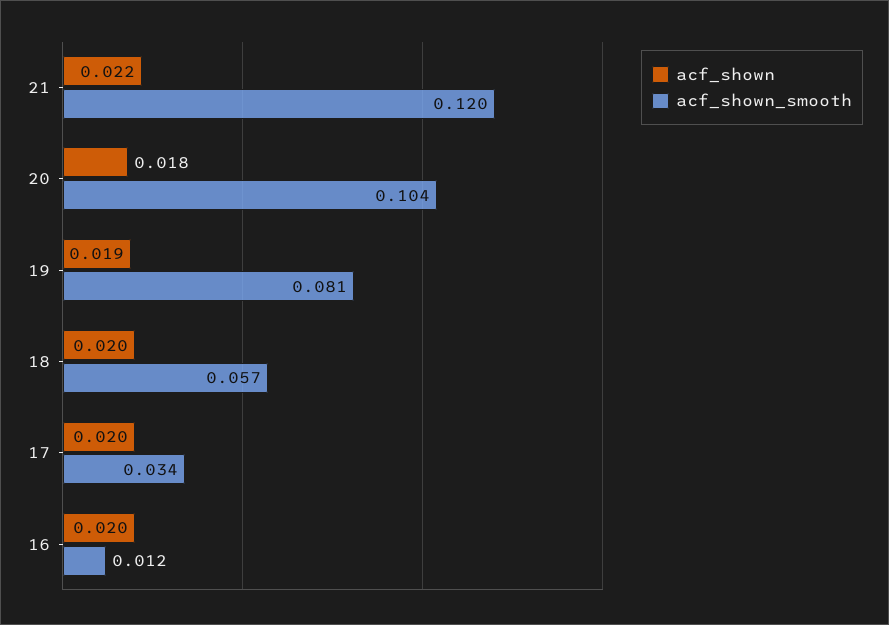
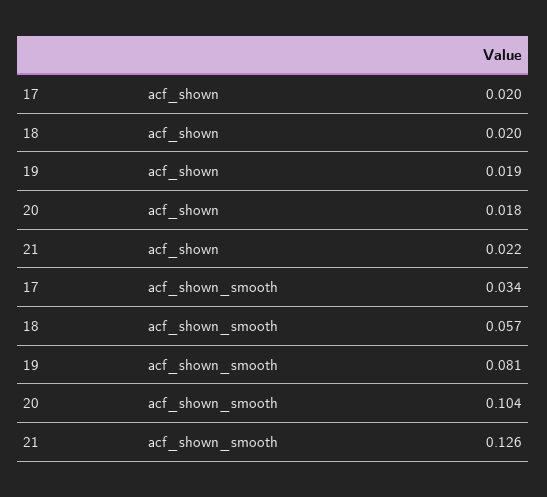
  {
    "acf_shown": {
      "21": 0.022,
      "20": 0.018,
      "19": 0.019,
      "18": 0.02,
-     "17": 0.02,
+     "17": 0.02
-     "16": 0.02
    },
    "acf_shown_smooth": {
-     "21": 0.12,
+     "21": 0.126,
      "20": 0.104,
      "19": 0.081,
      "18": 0.057,
-     "17": 0.034,
+     "17": 0.034
-     "16": 0.012
    }
  }

